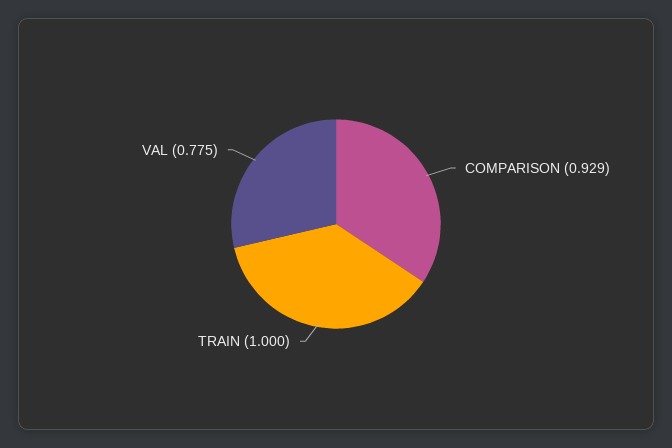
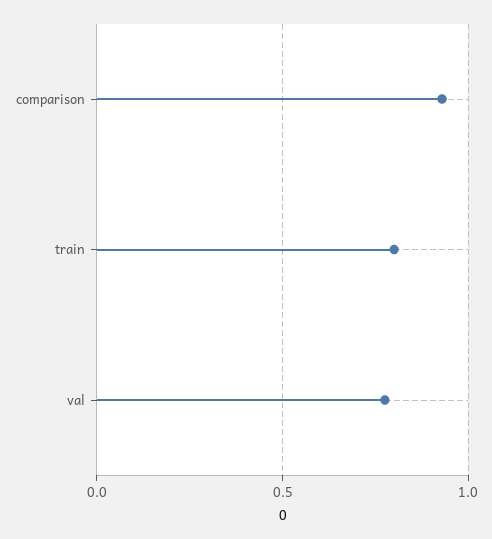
  {
    "COMPARISON": 0.929,
-   "TRAIN": 1,
+   "TRAIN": 0.8,
    "VAL": 0.775
  }

